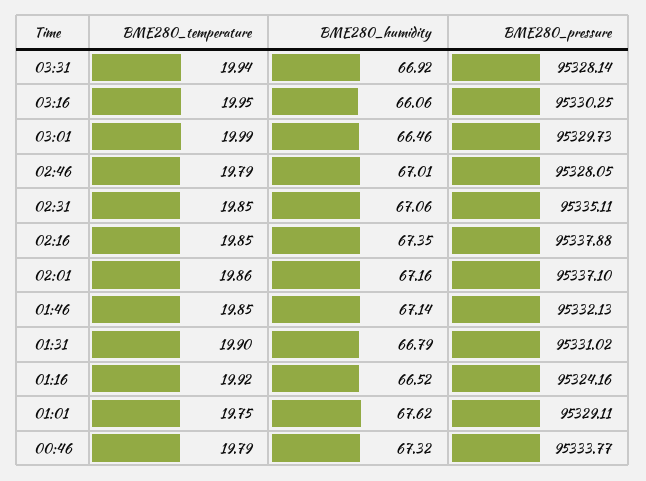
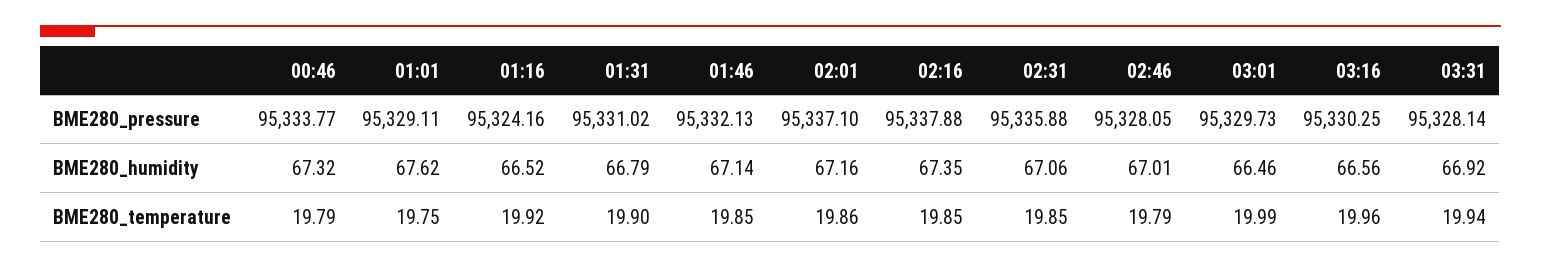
  {
    "BME280_temperature": {
      "03:31": 19.94,
-     "03:16": 19.95,
+     "03:16": 19.96,
      "03:01": 19.99,
      "02:46": 19.79,
      "02:31": 19.85,
      "02:16": 19.85,
      "02:01": 19.86,
      "01:46": 19.85,
      "01:31": 19.9,
      "01:16": 19.92,
      "01:01": 19.75,
      "00:46": 19.79
    },
    "BME280_humidity": {
      "03:31": 66.92,
-     "03:16": 66.06,
+     "03:16": 66.56,
      "03:01": 66.46,
      "02:46": 67.01,
      "02:31": 67.06,
      "02:16": 67.35,
      "02:01": 67.16,
      "01:46": 67.14,
      "01:31": 66.79,
      "01:16": 66.52,
      "01:01": 67.62,
      "00:46": 67.32
    },
    "BME280_pressure": {
      "03:31": 95328.14,
      "03:16": 95330.25,
      "03:01": 95329.73,
      "02:46": 95328.05,
-     "02:31": 95335.11,
+     "02:31": 95335.88,
      "02:16": 95337.88,
      "02:01": 95337.1,
      "01:46": 95332.13,
      "01:31": 95331.02,
      "01:16": 95324.16,
      "01:01": 95329.11,
      "00:46": 95333.77
    }
  }

